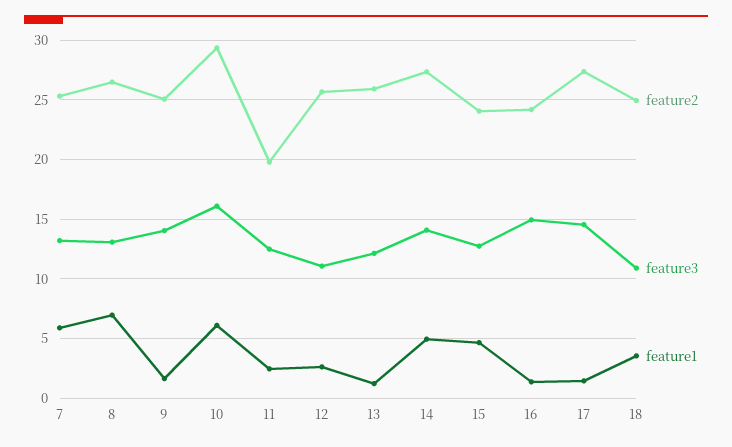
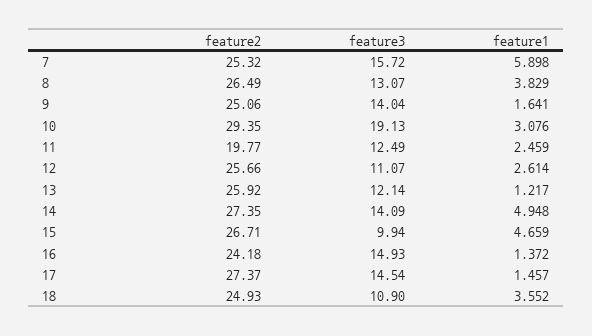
  {
    "feature2": {
      "7": 25.32,
      "8": 26.49,
      "9": 25.06,
      "10": 29.35,
      "11": 19.77,
      "12": 25.66,
      "13": 25.92,
      "14": 27.35,
-     "15": 24,
+     "15": 26.71,
      "16": 24.18,
      "17": 27.37,
      "18": 24.93
    },
    "feature3": {
-     "7": 13,
+     "7": 15.72,
      "8": 13.07,
      "9": 14.04,
-     "10": 16,
+     "10": 19.13,
      "11": 12.49,
      "12": 11.07,
      "13": 12.14,
      "14": 14.09,
-     "15": 13,
+     "15": 9.94,
      "16": 14.93,
      "17": 14.54,
      "18": 10.9
    },
    "feature1": {
      "7": 5.898,
-     "8": 7,
+     "8": 3.829,
      "9": 1.641,
-     "10": 6,
+     "10": 3.076,
      "11": 2.459,
      "12": 2.614,
      "13": 1.217,
      "14": 4.948,
      "15": 4.659,
      "16": 1.372,
      "17": 1.457,
      "18": 3.552
    }
  }

